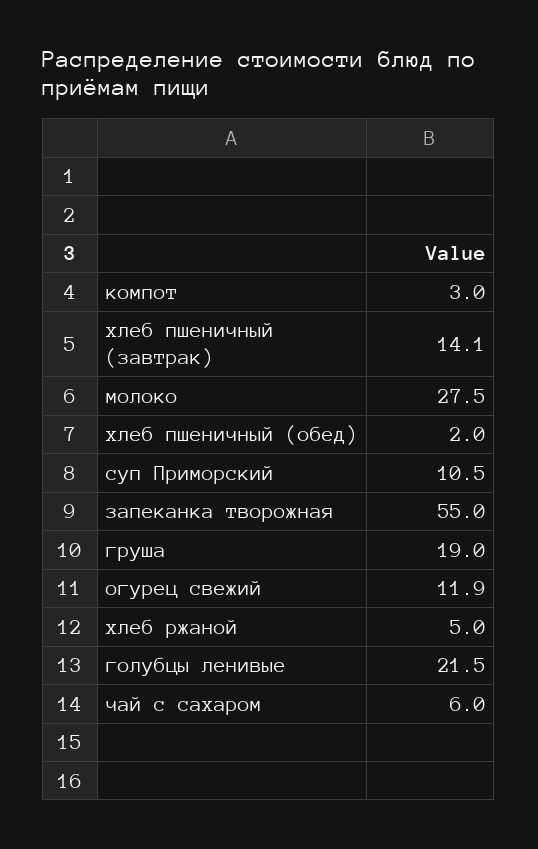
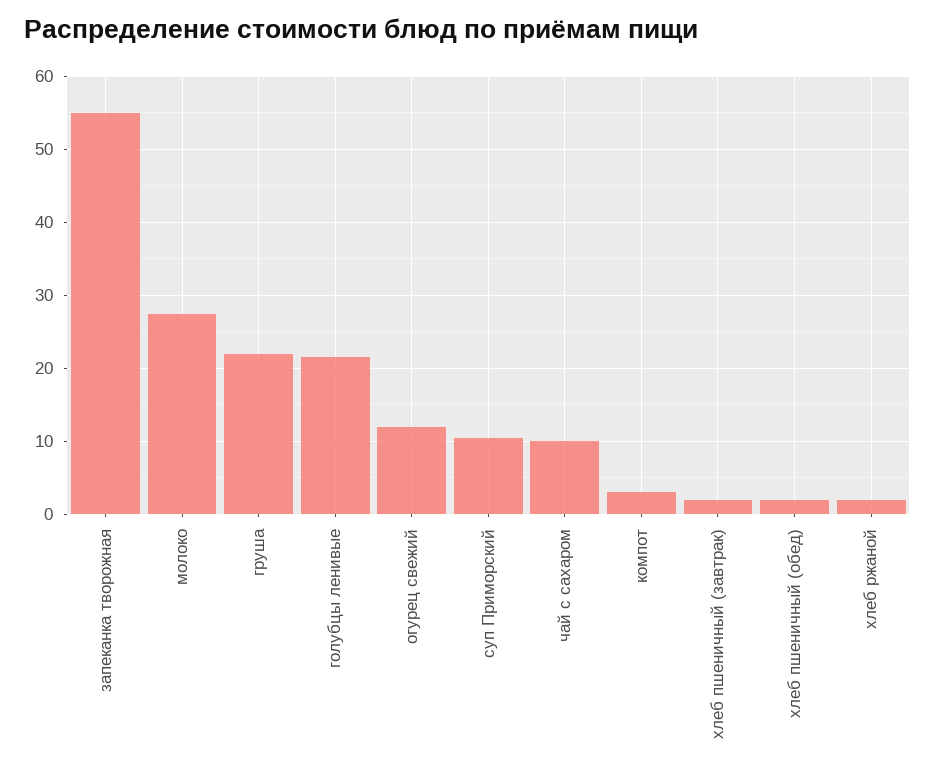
  {
    "компот": 3,
-   "хлеб пшеничный (завтрак)": 14.1,
+   "хлеб пшеничный (завтрак)": 2,
    "молоко": 27.5,
    "хлеб пшеничный (обед)": 2,
    "суп Приморский": 10.5,
    "запеканка творожная": 55,
-   "груша": 19,
+   "груша": 22,
    "огурец свежий": 11.9,
-   "хлеб ржаной": 5,
+   "хлеб ржаной": 2,
    "голубцы ленивые": 21.5,
-   "чай с сахаром": 6
+   "чай с сахаром": 10
  }

